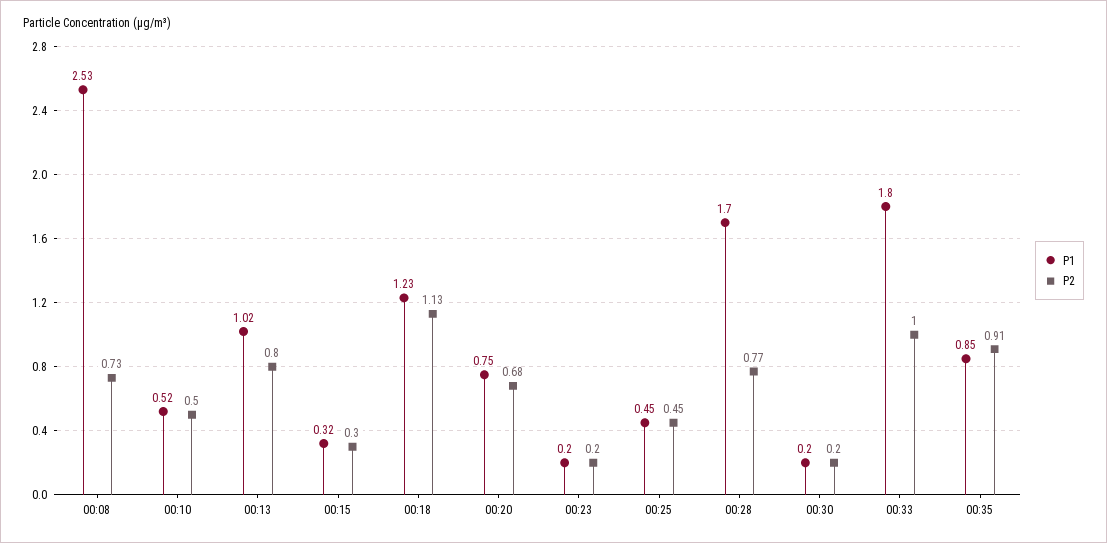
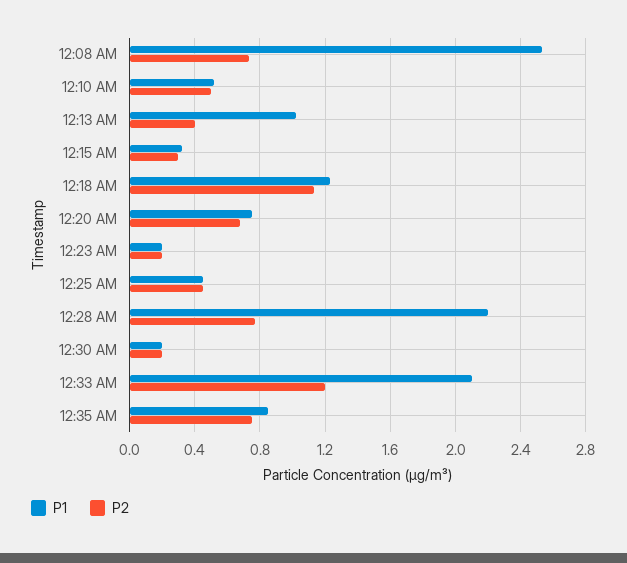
  {
    "P1": {
      "00:08": 2.53,
      "00:10": 0.52,
      "00:13": 1.02,
      "00:15": 0.32,
      "00:18": 1.23,
      "00:20": 0.75,
      "00:23": 0.2,
      "00:25": 0.45,
-     "00:28": 1.7,
+     "00:28": 2.2,
      "00:30": 0.2,
-     "00:33": 1.8,
+     "00:33": 2.1,
      "00:35": 0.85
    },
    "P2": {
      "00:08": 0.73,
      "00:10": 0.5,
-     "00:13": 0.8,
+     "00:13": 0.4,
      "00:15": 0.3,
      "00:18": 1.13,
      "00:20": 0.68,
      "00:23": 0.2,
      "00:25": 0.45,
      "00:28": 0.77,
      "00:30": 0.2,
-     "00:33": 1,
+     "00:33": 1.2,
-     "00:35": 0.91
+     "00:35": 0.75
    }
  }

